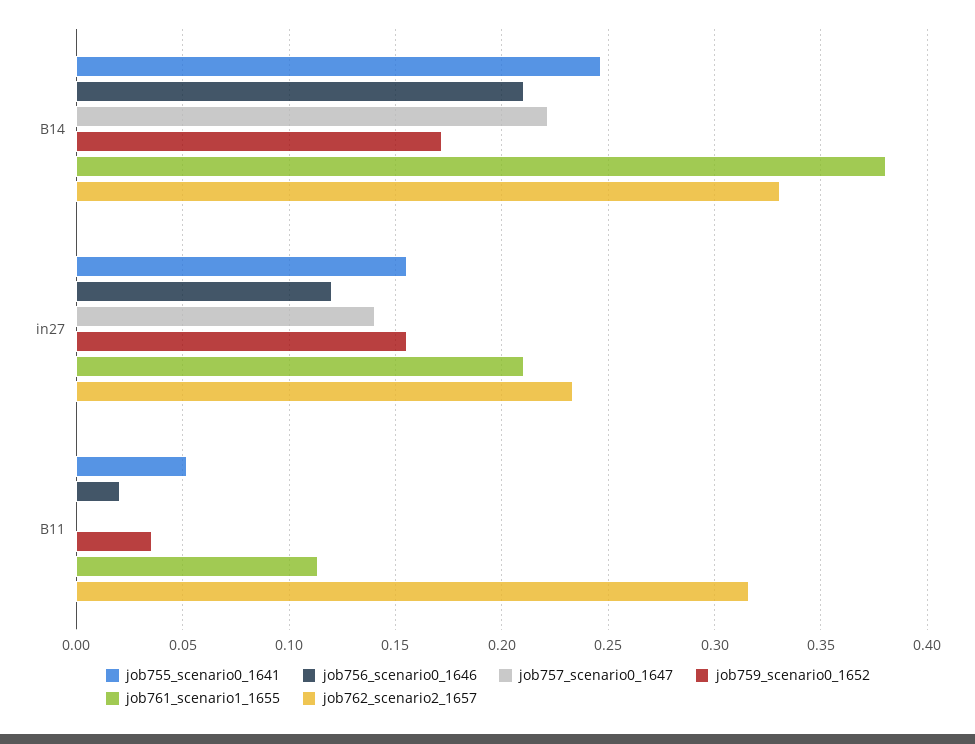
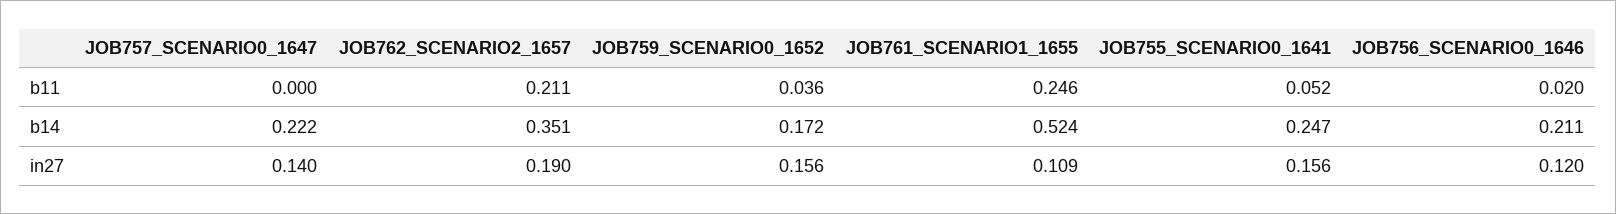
  {
    "job755_scenario0_1641": {
      "B14": 0.247,
      "in27": 0.156,
      "B11": 0.052
    },
    "job756_scenario0_1646": {
      "B14": 0.211,
      "in27": 0.12,
      "B11": 0.02
    },
    "job757_scenario0_1647": {
      "B14": 0.222,
      "in27": 0.14,
      "B11": 0
    },
    "job759_scenario0_1652": {
      "B14": 0.172,
      "in27": 0.156,
      "B11": 0.036
    },
    "job761_scenario1_1655": {
-     "B14": 0.38,
+     "B14": 0.524,
-     "in27": 0.21,
+     "in27": 0.109,
-     "B11": 0.115
+     "B11": 0.246
    },
    "job762_scenario2_1657": {
-     "B14": 0.33,
+     "B14": 0.351,
-     "in27": 0.235,
+     "in27": 0.19,
-     "B11": 0.315
+     "B11": 0.211
    }
  }

